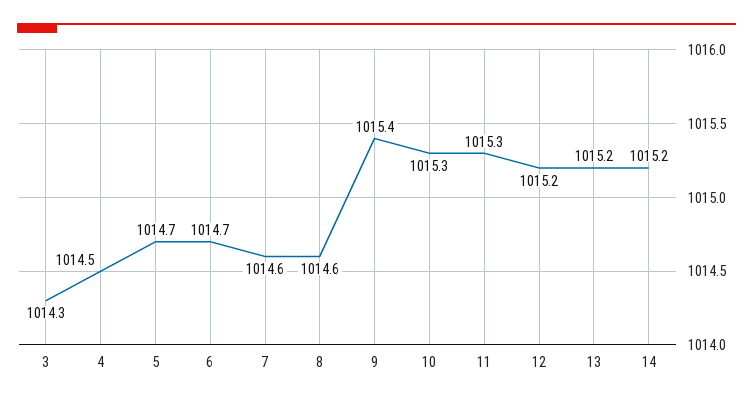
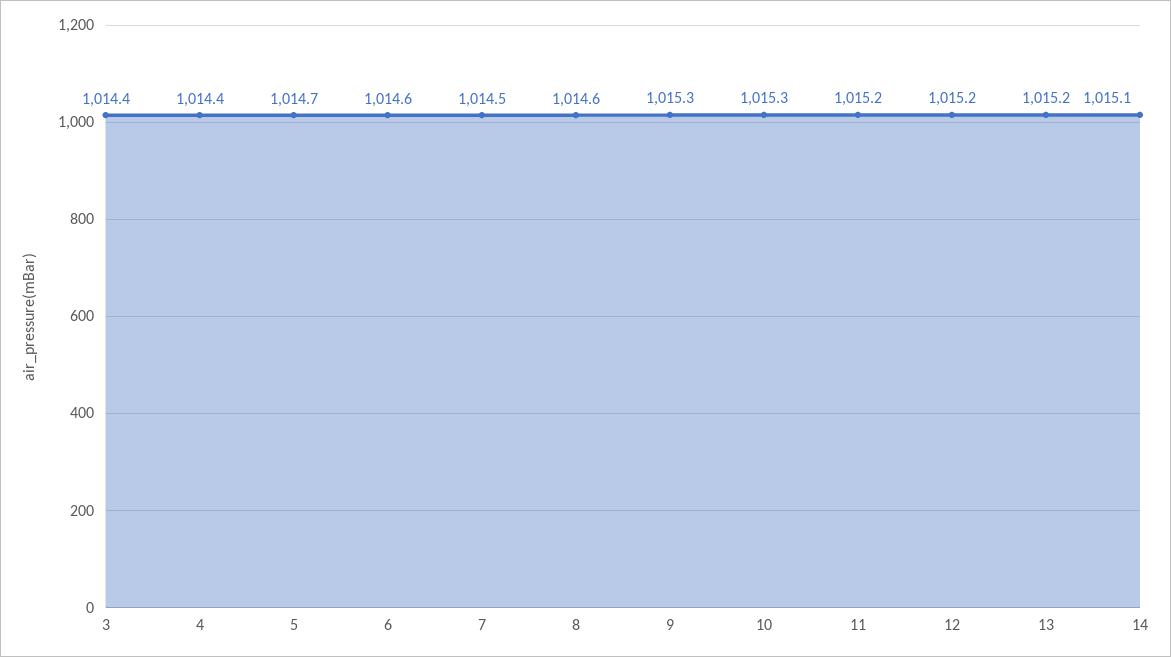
  {
-   "3": 1014.3,
+   "3": 1014.4,
-   "4": 1014.5,
+   "4": 1014.4,
    "5": 1014.7,
-   "6": 1014.7,
+   "6": 1014.6,
-   "7": 1014.6,
+   "7": 1014.5,
    "8": 1014.6,
-   "9": 1015.4,
+   "9": 1015.3,
    "10": 1015.3,
-   "11": 1015.3,
+   "11": 1015.2,
    "12": 1015.2,
    "13": 1015.2,
-   "14": 1015.2
+   "14": 1015.1
  }

